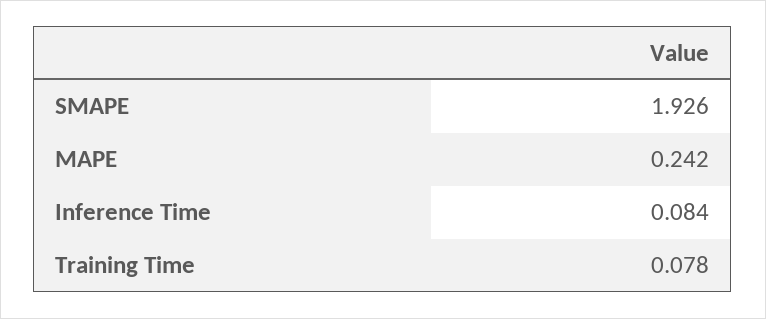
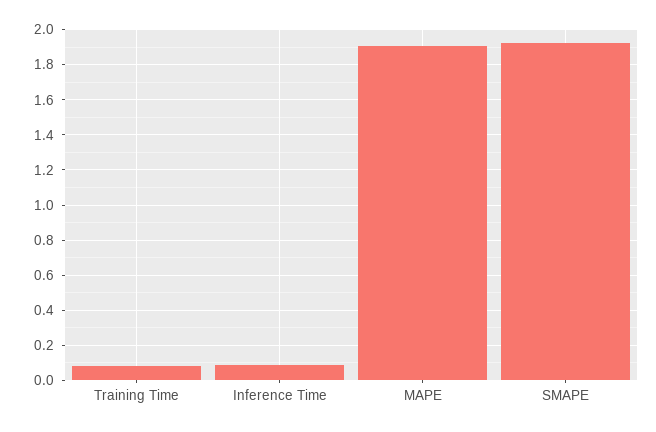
  {
    "SMAPE": 1.926,
-   "MAPE": 0.242,
+   "MAPE": 1.9,
    "Inference Time": 0.084,
    "Training Time": 0.078
  }

